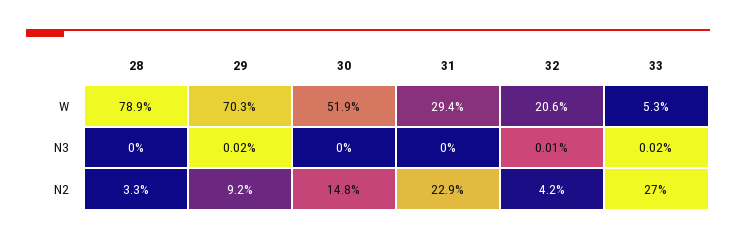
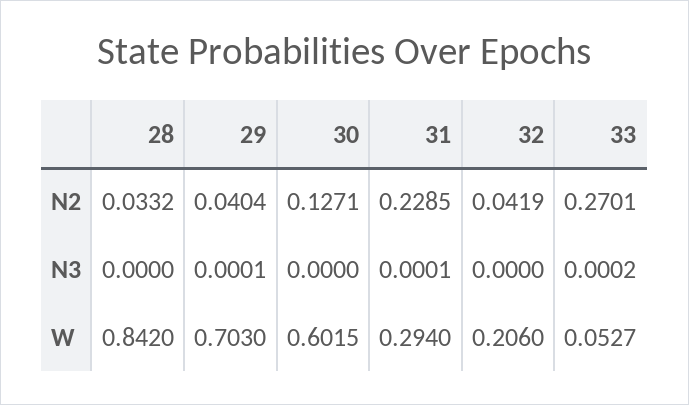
  {
    "28": {
-     "W": 0.789,
+     "W": 0.842,
      "N3": 0,
      "N2": 0.0332
    },
    "29": {
      "W": 0.703,
-     "N3": 0.0002,
+     "N3": 0.0001,
-     "N2": 0.092
+     "N2": 0.0404
    },
    "30": {
-     "W": 0.519,
+     "W": 0.6015,
      "N3": 0,
-     "N2": 0.148
+     "N2": 0.1271
    },
    "31": {
      "W": 0.294,
-     "N3": 0,
+     "N3": 0.0001,
      "N2": 0.2285
    },
    "32": {
      "W": 0.206,
-     "N3": 0.0001,
+     "N3": 0,
      "N2": 0.0419
    },
    "33": {
      "W": 0.0527,
      "N3": 0.0002,
      "N2": 0.2701
    }
  }

